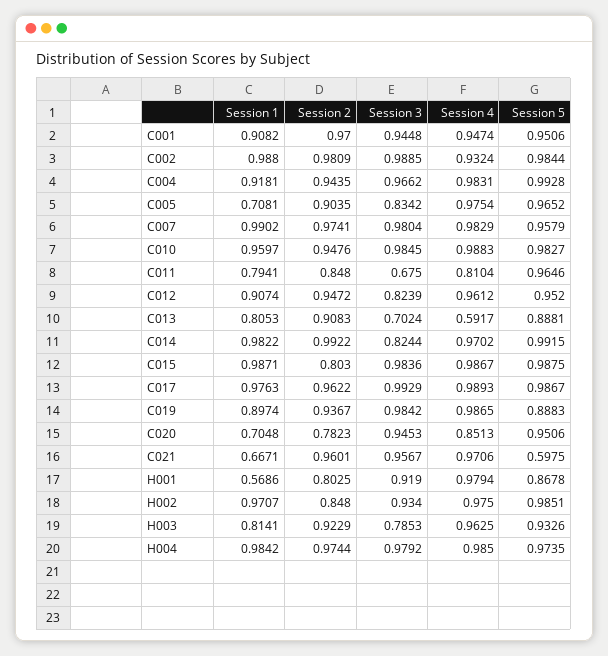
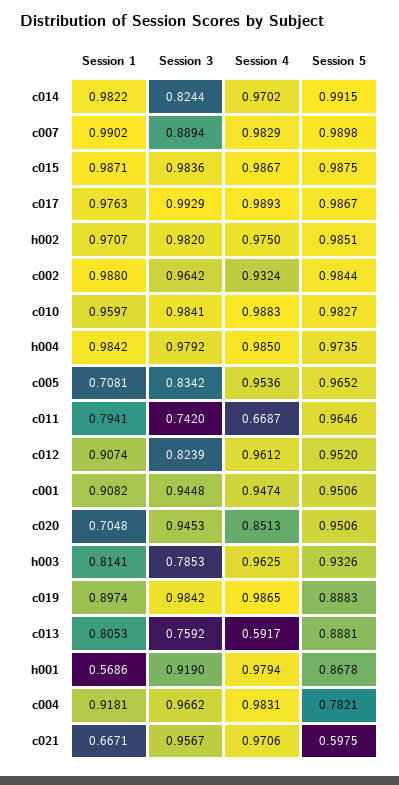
  {
    "Session 1": {
      "C001": 0.9082,
      "C002": 0.988,
      "C004": 0.9181,
      "C005": 0.7081,
      "C007": 0.9902,
      "C010": 0.9597,
      "C011": 0.7941,
      "C012": 0.9074,
      "C013": 0.8053,
      "C014": 0.9822,
      "C015": 0.9871,
      "C017": 0.9763,
      "C019": 0.8974,
      "C020": 0.7048,
      "C021": 0.6671,
      "H001": 0.5686,
      "H002": 0.9707,
      "H003": 0.8141,
      "H004": 0.9842
    },
-   "Session 2": {
-     "C001": 0.97,
-     "C002": 0.9809,
-     "C004": 0.9435,
-     "C005": 0.9035,
-     "C007": 0.9741,
-     "C010": 0.9476,
-     "C011": 0.848,
-     "C012": 0.9472,
-     "C013": 0.9083,
-     "C014": 0.9922,
-     "C015": 0.803,
-     "C017": 0.9622,
-     "C019": 0.9367,
-     "C020": 0.7823,
-     "C021": 0.9601,
-     "H001": 0.8025,
-     "H002": 0.848,
-     "H003": 0.9229,
-     "H004": 0.9744
-   },
    "Session 3": {
      "C001": 0.9448,
-     "C002": 0.9885,
+     "C002": 0.9642,
      "C004": 0.9662,
      "C005": 0.8342,
-     "C007": 0.9804,
+     "C007": 0.8894,
-     "C010": 0.9845,
+     "C010": 0.9841,
-     "C011": 0.675,
+     "C011": 0.742,
      "C012": 0.8239,
-     "C013": 0.7024,
+     "C013": 0.7592,
      "C014": 0.8244,
      "C015": 0.9836,
      "C017": 0.9929,
      "C019": 0.9842,
      "C020": 0.9453,
      "C021": 0.9567,
      "H001": 0.919,
-     "H002": 0.934,
+     "H002": 0.982,
      "H003": 0.7853,
      "H004": 0.9792
    },
    "Session 4": {
      "C001": 0.9474,
      "C002": 0.9324,
      "C004": 0.9831,
-     "C005": 0.9754,
+     "C005": 0.9536,
      "C007": 0.9829,
      "C010": 0.9883,
-     "C011": 0.8104,
+     "C011": 0.6687,
      "C012": 0.9612,
      "C013": 0.5917,
      "C014": 0.9702,
      "C015": 0.9867,
      "C017": 0.9893,
      "C019": 0.9865,
      "C020": 0.8513,
      "C021": 0.9706,
      "H001": 0.9794,
      "H002": 0.975,
      "H003": 0.9625,
      "H004": 0.985
    },
    "Session 5": {
      "C001": 0.9506,
      "C002": 0.9844,
-     "C004": 0.9928,
+     "C004": 0.7821,
      "C005": 0.9652,
-     "C007": 0.9579,
+     "C007": 0.9898,
      "C010": 0.9827,
      "C011": 0.9646,
      "C012": 0.952,
      "C013": 0.8881,
      "C014": 0.9915,
      "C015": 0.9875,
      "C017": 0.9867,
      "C019": 0.8883,
      "C020": 0.9506,
      "C021": 0.5975,
      "H001": 0.8678,
      "H002": 0.9851,
      "H003": 0.9326,
      "H004": 0.9735
    }
  }

